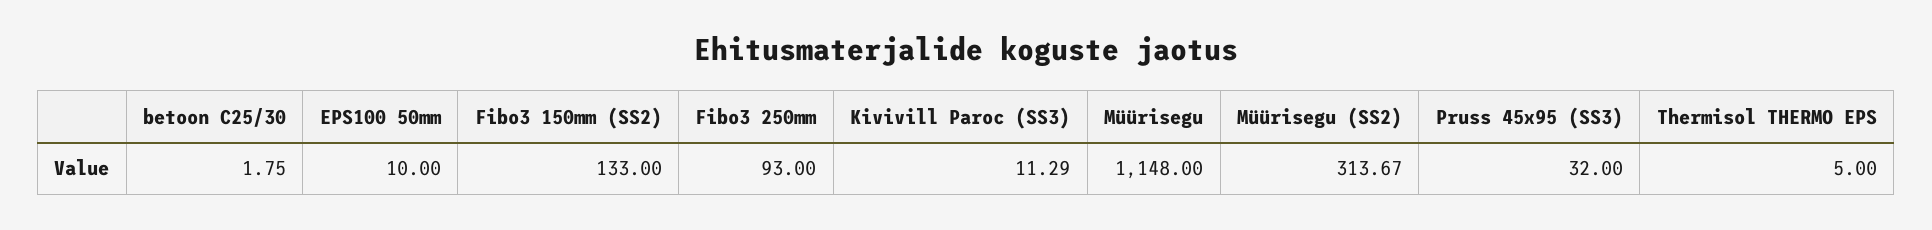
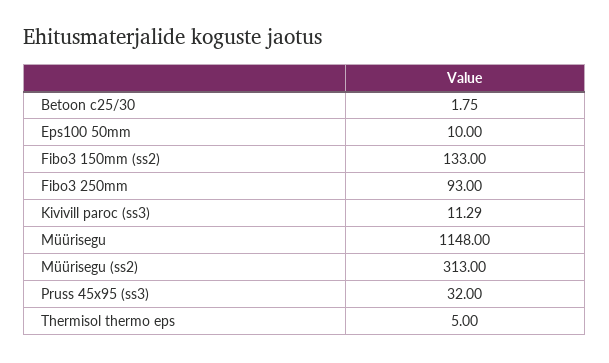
  {
    "betoon C25/30": 1.75,
    "EPS100 50mm": 10,
    "Fibo3 150mm (SS2)": 133,
    "Fibo3 250mm": 93,
    "Kivivill Paroc (SS3)": 11.29,
    "Müürisegu": 1148,
-   "Müürisegu (SS2)": 313.67,
+   "Müürisegu (SS2)": 313,
    "Pruss 45x95 (SS3)": 32,
    "Thermisol THERMO EPS": 5
  }

